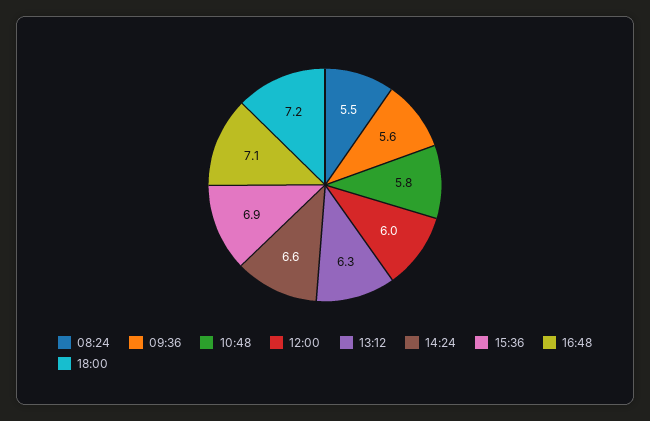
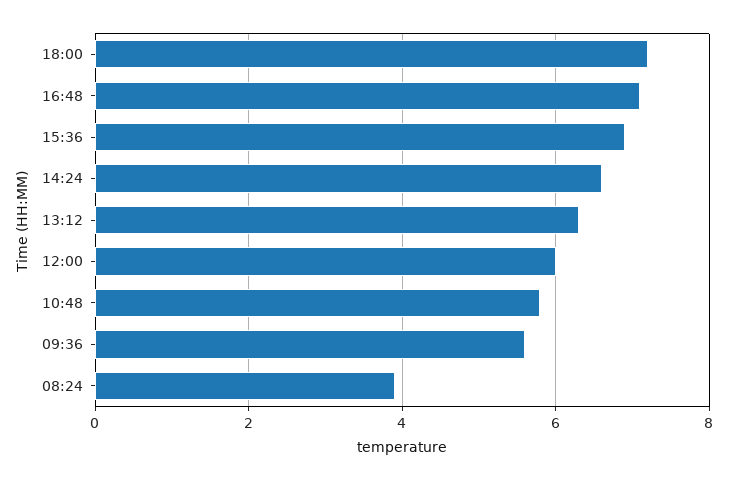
  {
-   "08:24": 5.5,
+   "08:24": 4,
    "09:36": 5.6,
    "10:48": 5.8,
    "12:00": 6,
    "13:12": 6.3,
    "14:24": 6.6,
    "15:36": 6.9,
    "16:48": 7.1,
    "18:00": 7.2
  }

